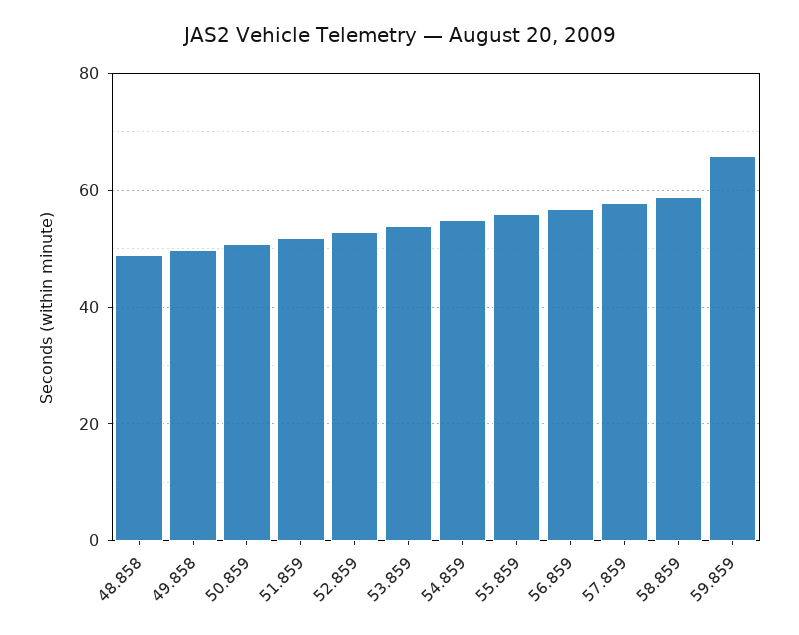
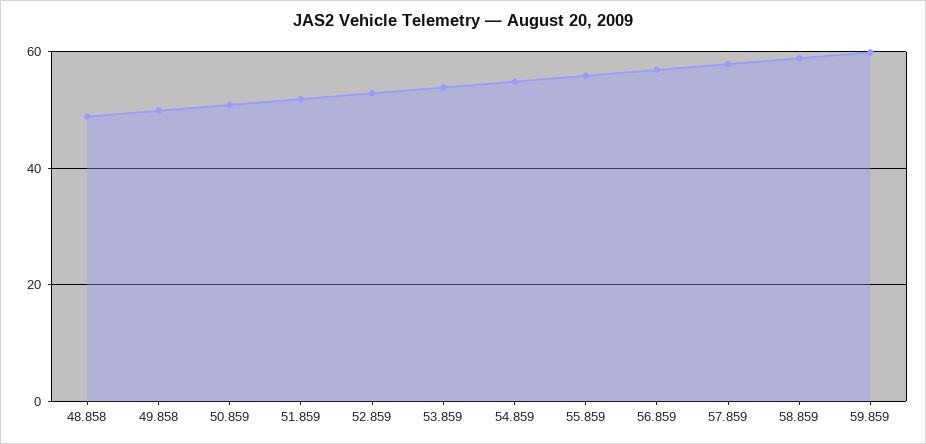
  {
    "48.858": 48,
    "49.858": 50,
    "50.859": 50,
    "51.859": 52,
    "52.859": 52,
    "53.859": 54,
    "54.859": 54,
    "55.859": 56,
    "56.859": 56,
    "57.859": 58,
    "58.859": 58,
-   "59.859": 66
+   "59.859": 60
  }

